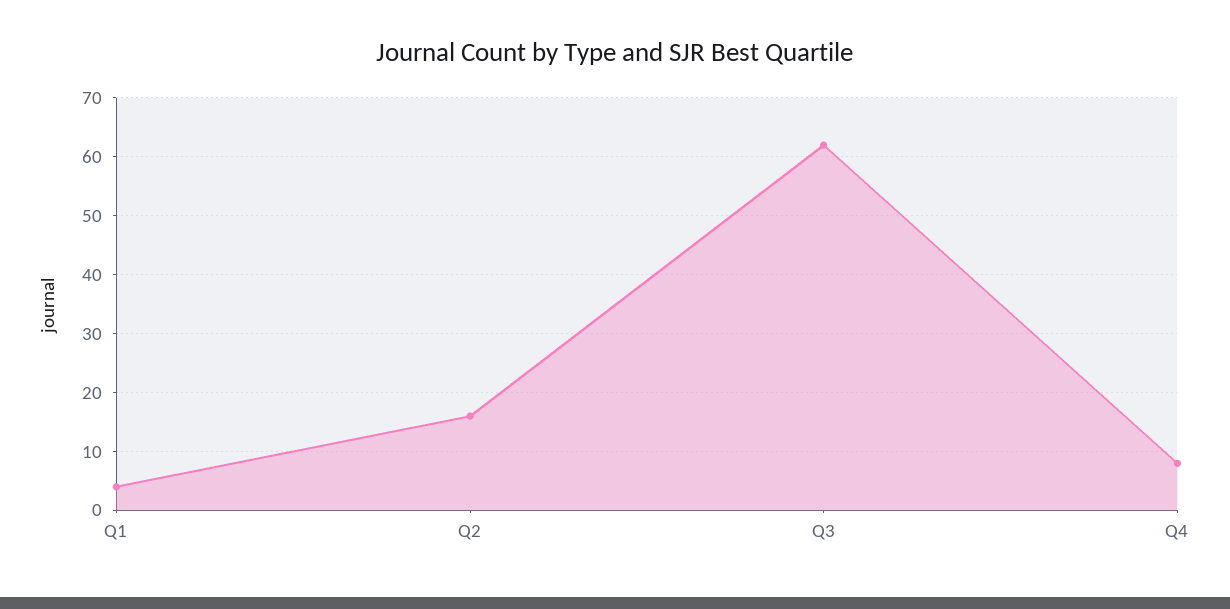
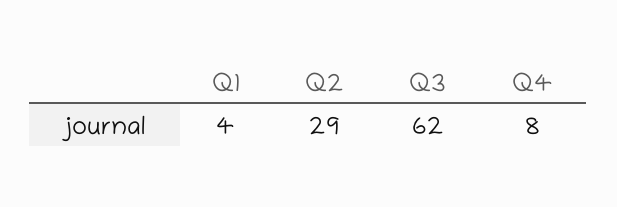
  {
    "Q1": 4,
-   "Q2": 15,
+   "Q2": 29,
    "Q3": 62,
    "Q4": 8
  }

